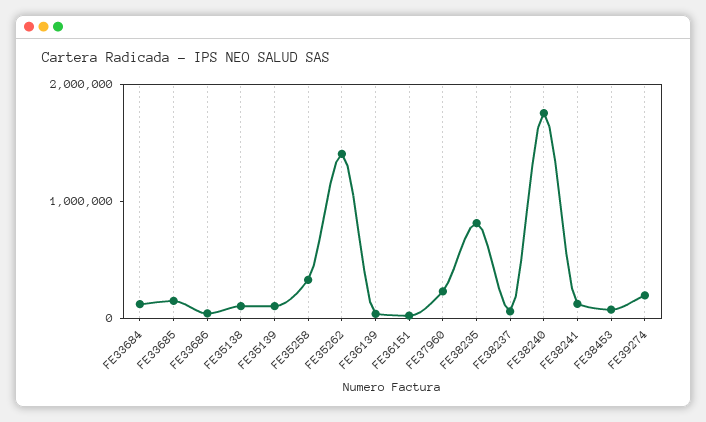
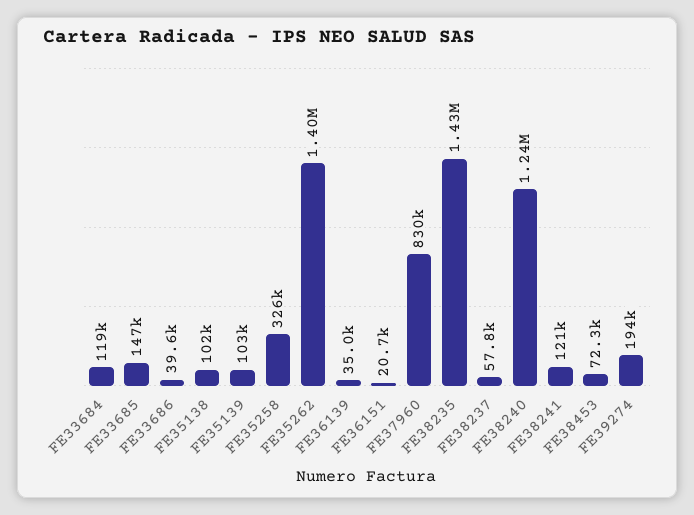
  {
    "FE33684": 119000,
    "FE33685": 147000,
    "FE33686": 39600,
    "FE35138": 102000,
    "FE35139": 103000,
    "FE35258": 326000,
    "FE35262": 1400000,
    "FE36139": 35000,
    "FE36151": 20700,
-   "FE37960": 200000,
+   "FE37960": 830000,
-   "FE38235": 800000,
+   "FE38235": 1430000,
    "FE38237": 57800,
-   "FE38240": 1800000,
+   "FE38240": 1240000,
    "FE38241": 121000,
    "FE38453": 72300,
    "FE39274": 194000
  }

